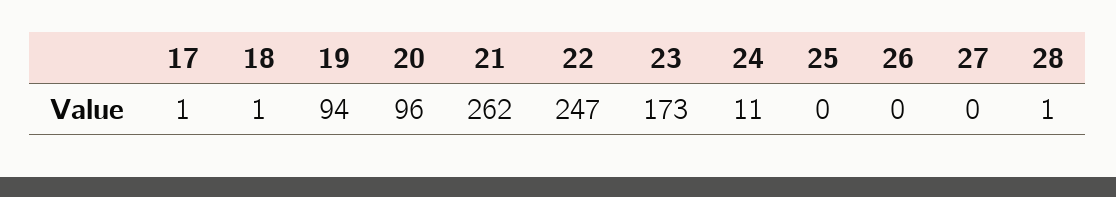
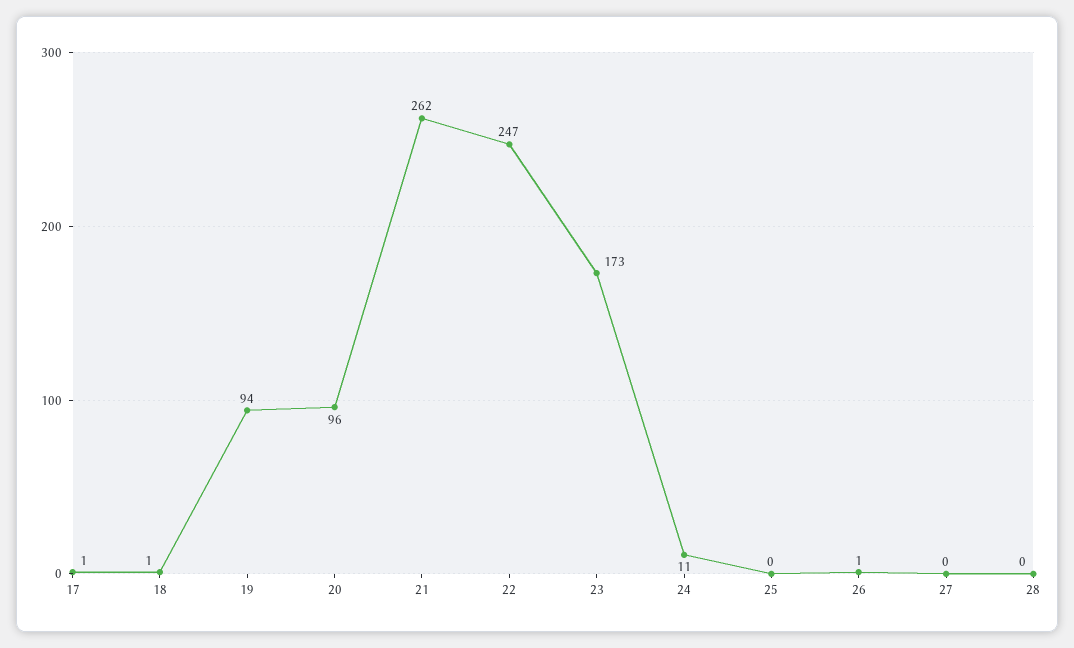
  {
    "17": 1,
    "18": 1,
    "19": 94,
    "20": 96,
    "21": 262,
    "22": 247,
    "23": 173,
    "24": 11,
    "25": 0,
-   "26": 0,
+   "26": 1,
    "27": 0,
-   "28": 1
+   "28": 0
  }

